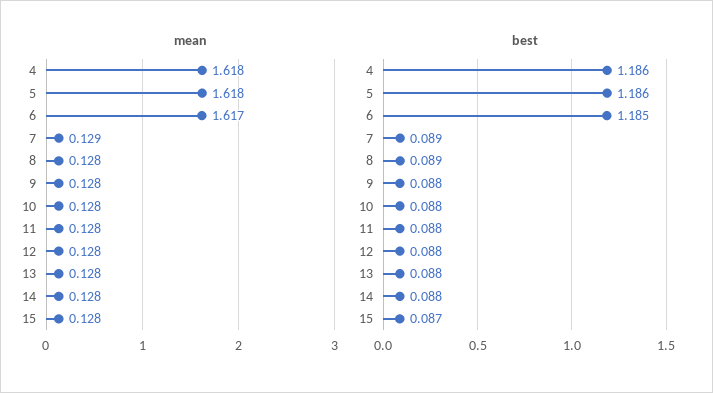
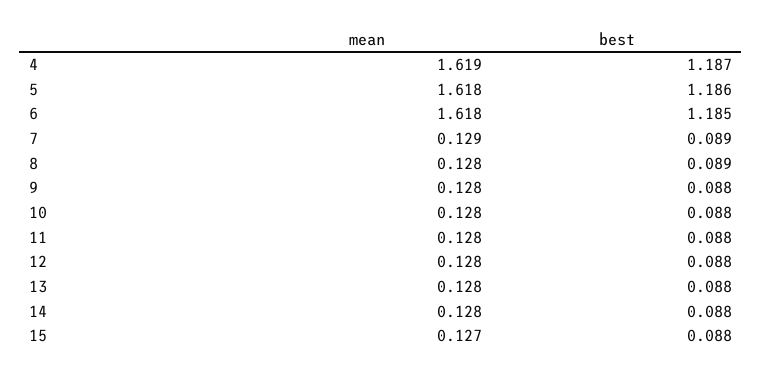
  {
    "mean": {
-     "4": 1.618,
+     "4": 1.619,
      "5": 1.618,
-     "6": 1.617,
+     "6": 1.618,
      "7": 0.129,
      "8": 0.128,
      "9": 0.128,
      "10": 0.128,
      "11": 0.128,
      "12": 0.128,
      "13": 0.128,
      "14": 0.128,
-     "15": 0.128
+     "15": 0.127
    },
    "best": {
-     "4": 1.186,
+     "4": 1.187,
      "5": 1.186,
      "6": 1.185,
      "7": 0.089,
      "8": 0.089,
      "9": 0.088,
      "10": 0.088,
      "11": 0.088,
      "12": 0.088,
      "13": 0.088,
      "14": 0.088,
-     "15": 0.087
+     "15": 0.088
    }
  }

